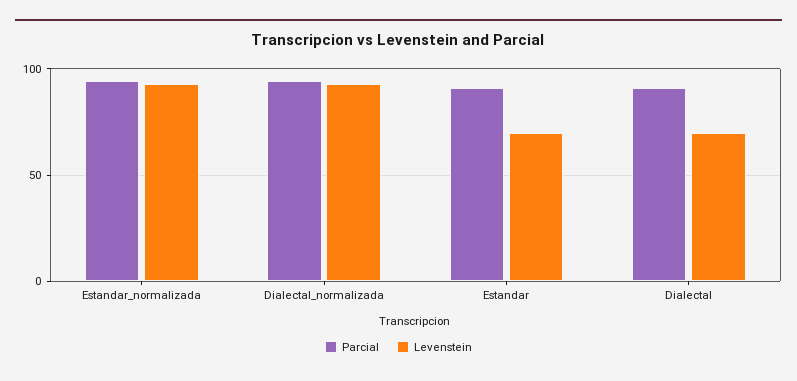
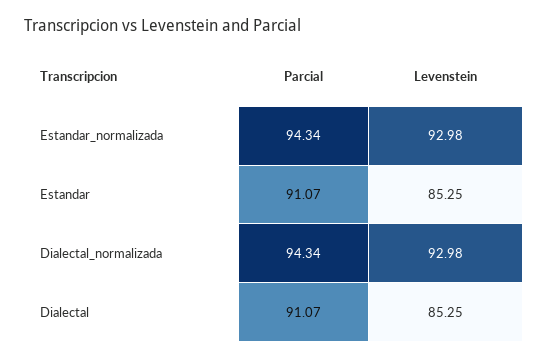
  {
    "Parcial": {
      "Estandar_normalizada": 94.34,
      "Dialectal_normalizada": 94.34,
      "Estandar": 91.07,
      "Dialectal": 91.07
    },
    "Levenstein": {
      "Estandar_normalizada": 92.98,
      "Dialectal_normalizada": 92.98,
-     "Estandar": 70,
+     "Estandar": 85.25,
-     "Dialectal": 70
+     "Dialectal": 85.25
    }
  }

